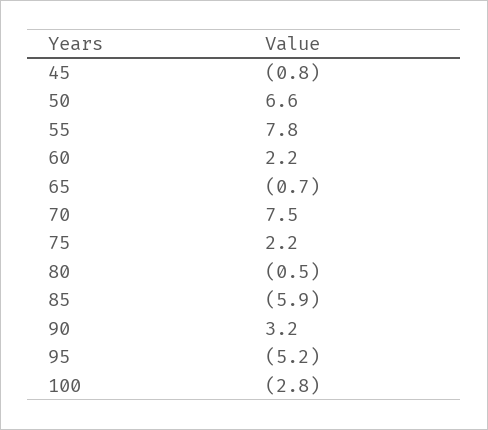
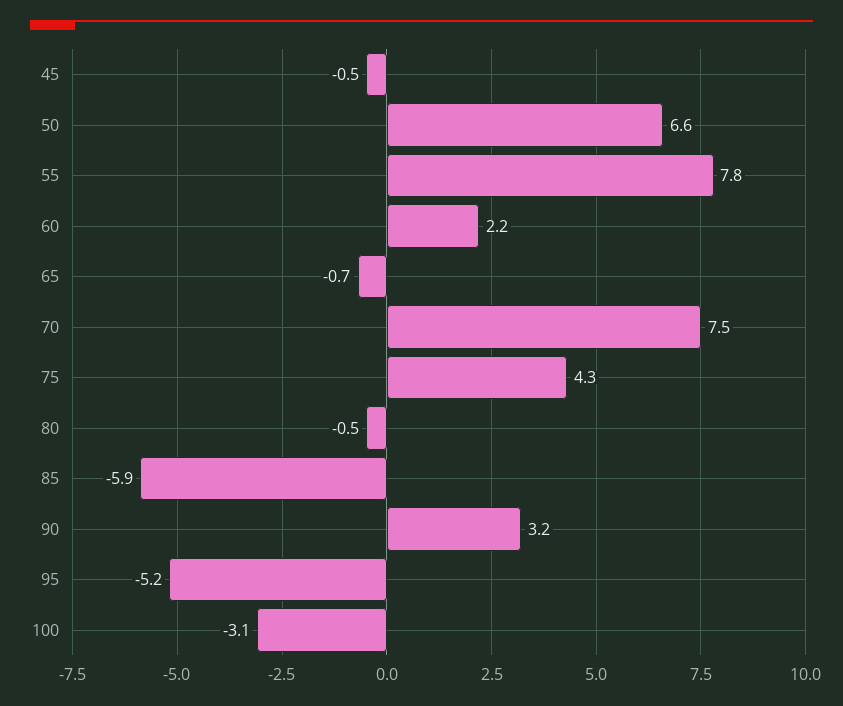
  {
-   "45": -0.8,
+   "45": -0.5,
    "50": 6.6,
    "55": 7.8,
    "60": 2.2,
    "65": -0.7,
    "70": 7.5,
-   "75": 2.2,
+   "75": 4.3,
    "80": -0.5,
    "85": -5.9,
    "90": 3.2,
    "95": -5.2,
-   "100": -2.8
+   "100": -3.1
  }

